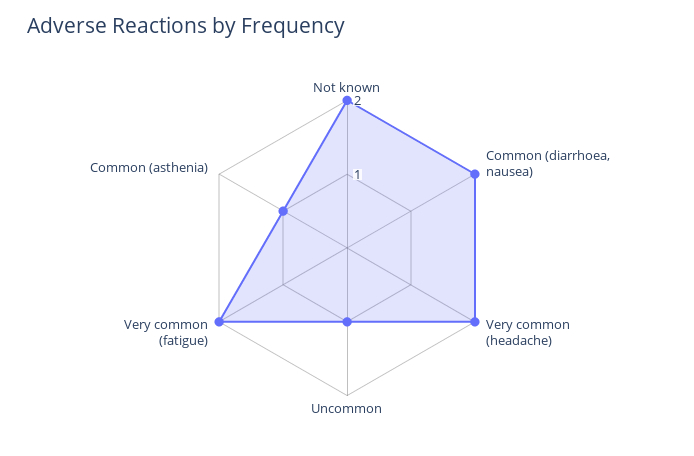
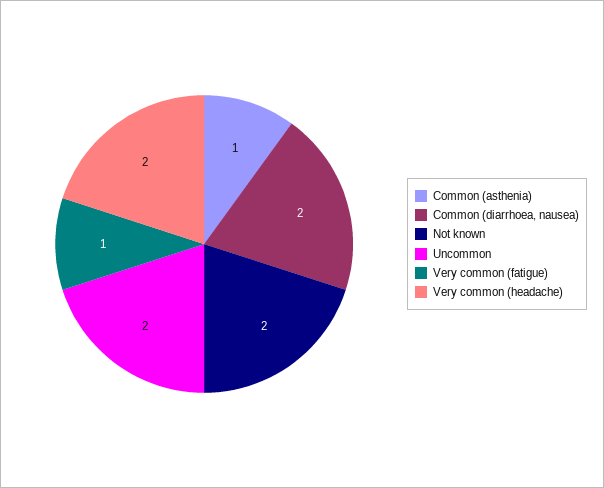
  {
    "Not known": 2,
    "Common (diarrhoea, nausea)": 2,
    "Very common (headache)": 2,
-   "Uncommon": 1,
+   "Uncommon": 2,
-   "Very common (fatigue)": 2,
+   "Very common (fatigue)": 1,
    "Common (asthenia)": 1
  }

